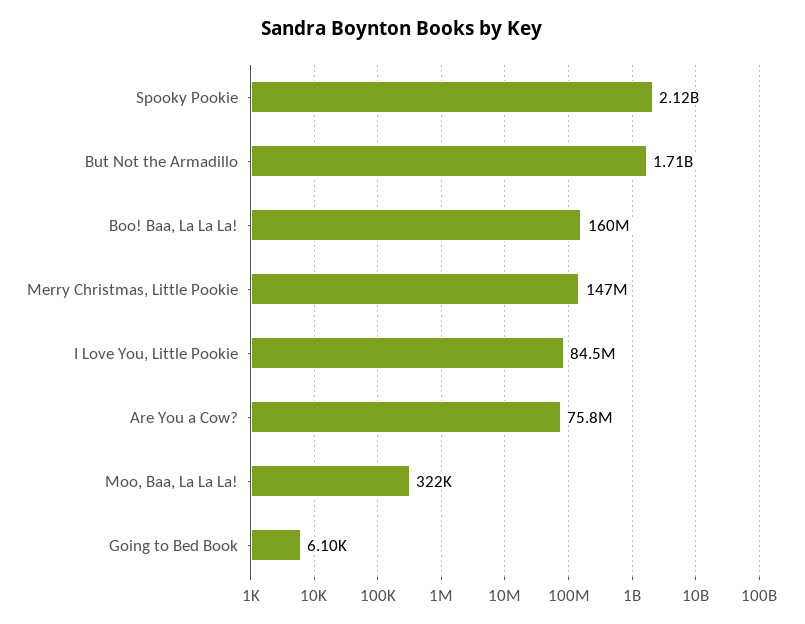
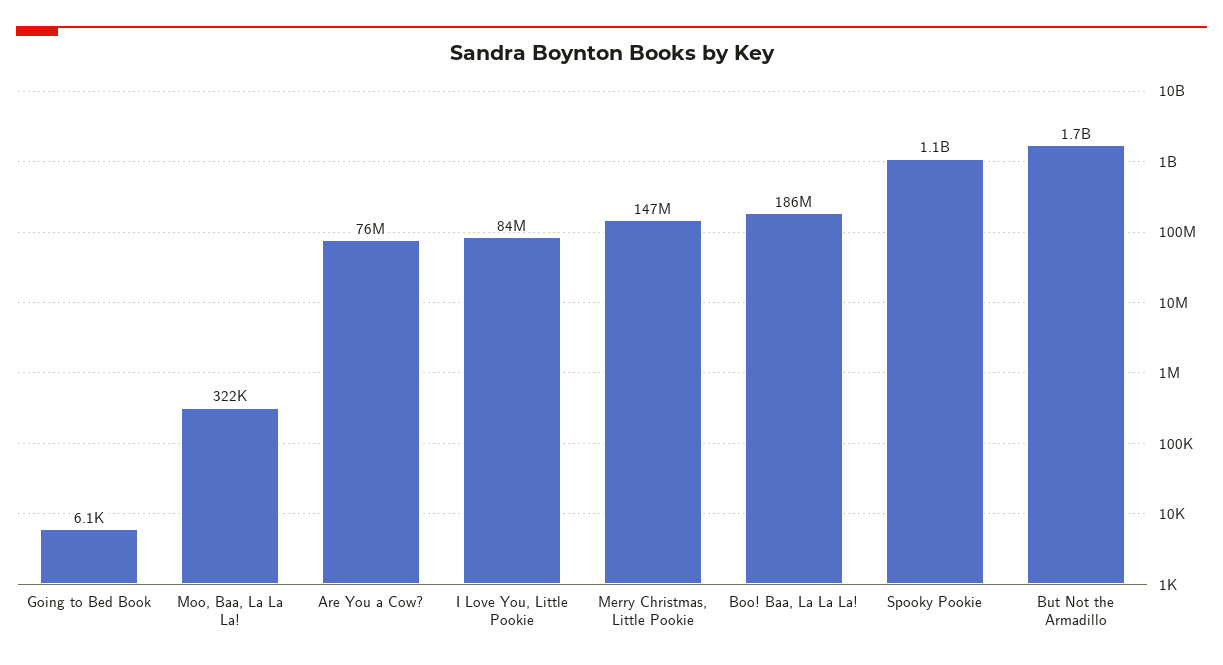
  {
-   "Spooky Pookie": 2120000000,
+   "Spooky Pookie": 1100000000,
    "But Not the Armadillo": 1710000000,
-   "Boo! Baa, La La La!": 160000000,
+   "Boo! Baa, La La La!": 186000000,
    "Merry Christmas, Little Pookie": 147000000,
    "I Love You, Little Pookie": 84500000,
    "Are You a Cow?": 75800000,
    "Moo, Baa, La La La!": 322000,
    "Going to Bed Book": 6100
  }

